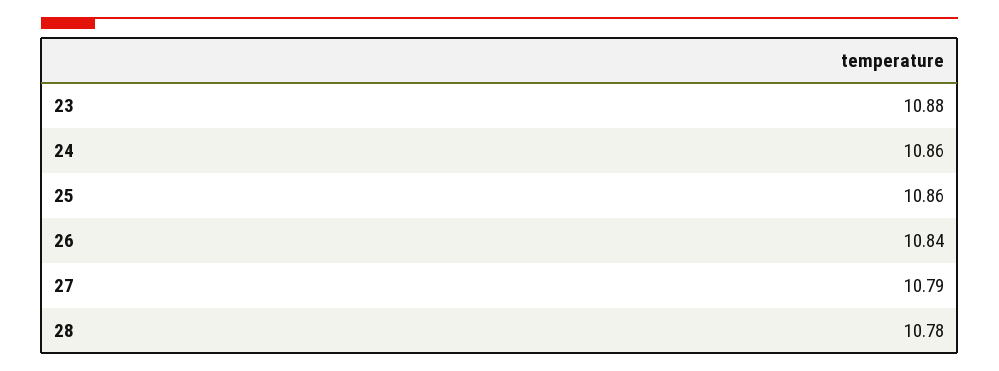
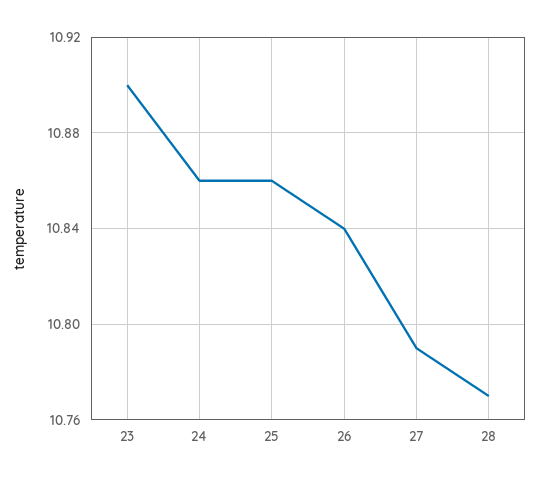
  {
-   "23": 10.88,
+   "23": 10.9,
    "24": 10.86,
    "25": 10.86,
    "26": 10.84,
    "27": 10.79,
-   "28": 10.78
+   "28": 10.77
  }

